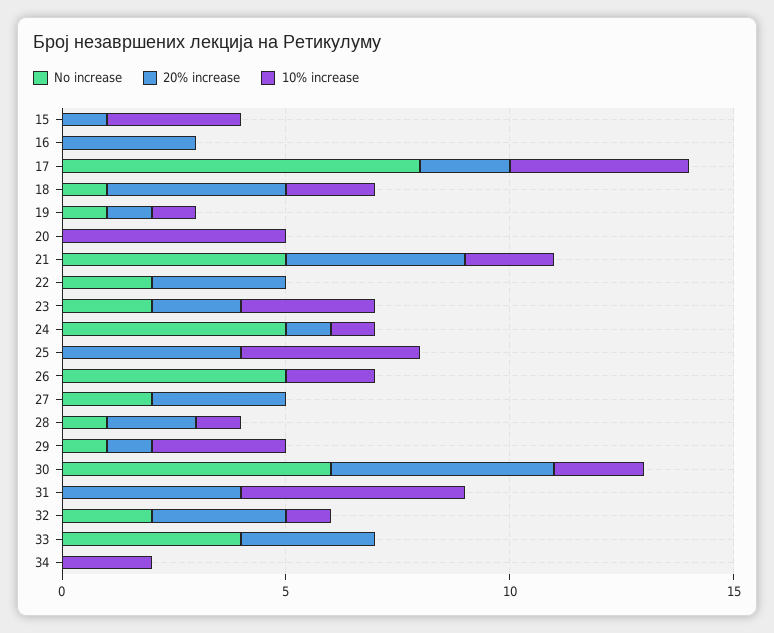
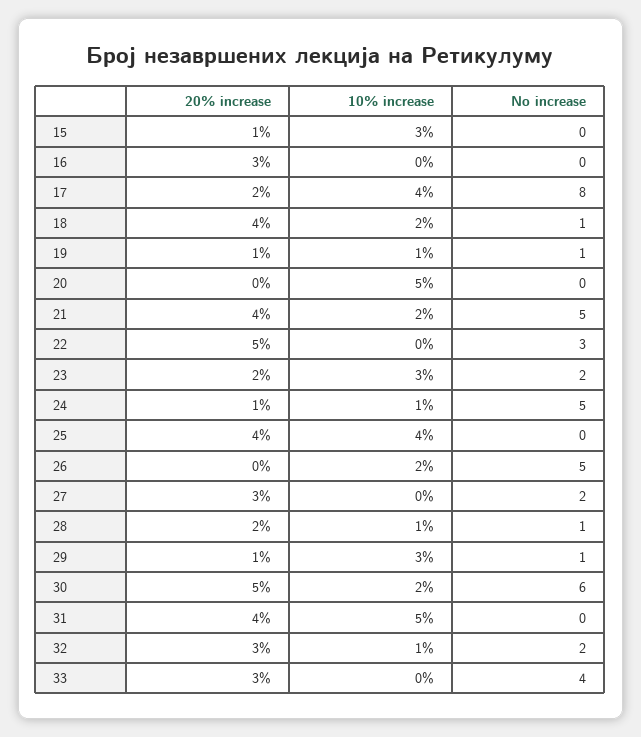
  {
    "No increase": {
      "15": 0,
      "16": 0,
      "17": 8,
      "18": 1,
      "19": 1,
      "20": 0,
      "21": 5,
-     "22": 2,
+     "22": 3,
      "23": 2,
      "24": 5,
      "25": 0,
      "26": 5,
      "27": 2,
      "28": 1,
      "29": 1,
      "30": 6,
      "31": 0,
      "32": 2,
-     "33": 4,
+     "33": 4
-     "34": 0
    },
    "20% increase": {
      "15": 1,
      "16": 3,
      "17": 2,
      "18": 4,
      "19": 1,
      "20": 0,
      "21": 4,
-     "22": 3,
+     "22": 5,
      "23": 2,
      "24": 1,
      "25": 4,
      "26": 0,
      "27": 3,
      "28": 2,
      "29": 1,
      "30": 5,
      "31": 4,
      "32": 3,
-     "33": 3,
+     "33": 3
-     "34": 0
    },
    "10% increase": {
      "15": 3,
      "16": 0,
      "17": 4,
      "18": 2,
      "19": 1,
      "20": 5,
      "21": 2,
      "22": 0,
      "23": 3,
      "24": 1,
      "25": 4,
      "26": 2,
      "27": 0,
      "28": 1,
      "29": 3,
      "30": 2,
      "31": 5,
      "32": 1,
-     "33": 0,
+     "33": 0
-     "34": 2
    }
  }

